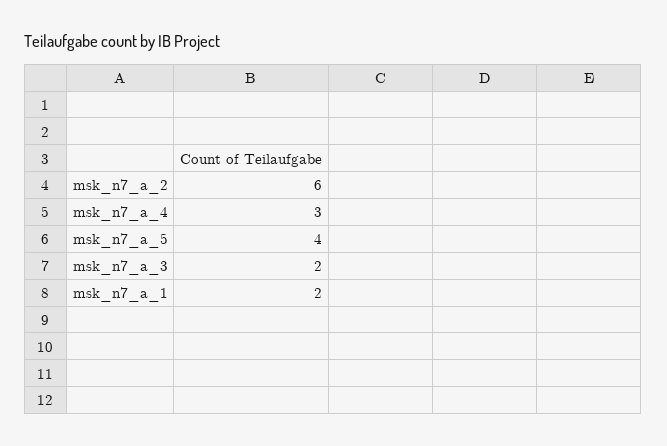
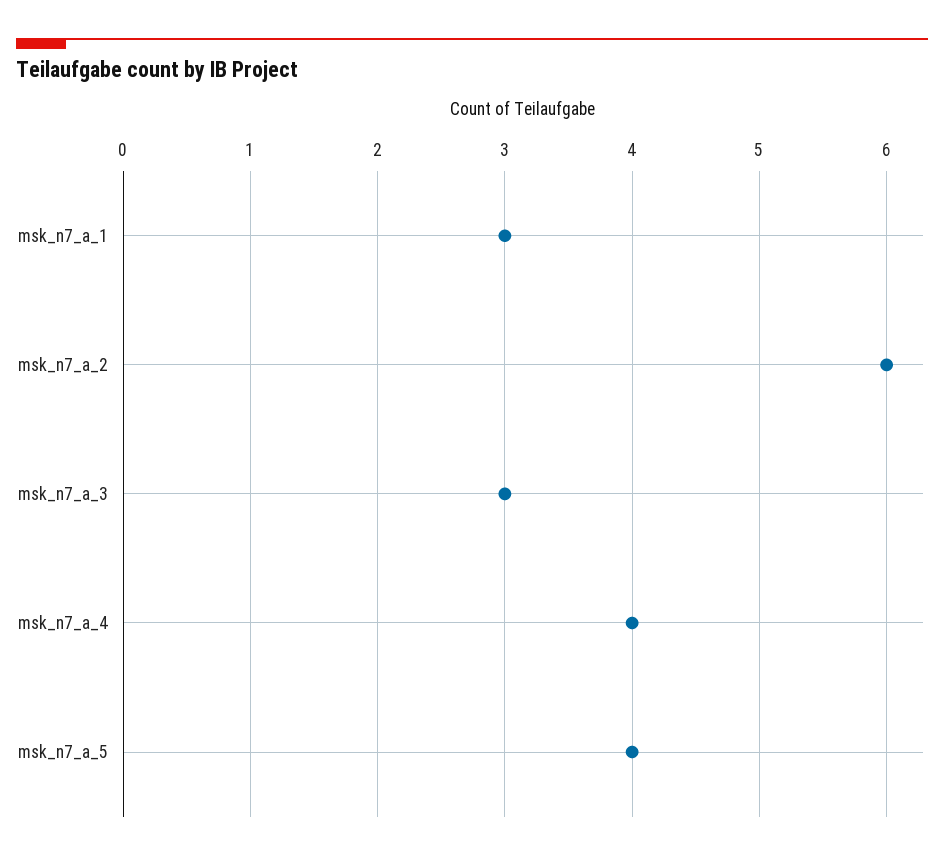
  {
    "msk_n7_a_2": 6,
-   "msk_n7_a_4": 3,
+   "msk_n7_a_4": 4,
    "msk_n7_a_5": 4,
-   "msk_n7_a_3": 2,
+   "msk_n7_a_3": 3,
-   "msk_n7_a_1": 2
+   "msk_n7_a_1": 3
  }

